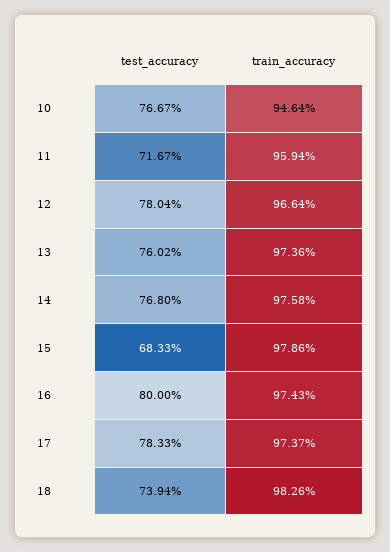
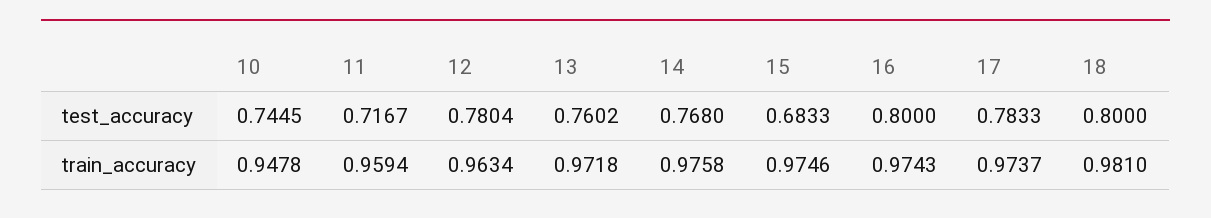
  {
    "test_accuracy": {
-     "10": 0.7667,
+     "10": 0.7445,
      "11": 0.7167,
      "12": 0.7804,
      "13": 0.7602,
      "14": 0.768,
      "15": 0.6833,
      "16": 0.8,
      "17": 0.7833,
-     "18": 0.7394
+     "18": 0.8
    },
    "train_accuracy": {
-     "10": 0.9464,
+     "10": 0.9478,
      "11": 0.9594,
-     "12": 0.9664,
+     "12": 0.9634,
-     "13": 0.9736,
+     "13": 0.9718,
      "14": 0.9758,
-     "15": 0.9786,
+     "15": 0.9746,
      "16": 0.9743,
      "17": 0.9737,
-     "18": 0.9826
+     "18": 0.981
    }
  }

